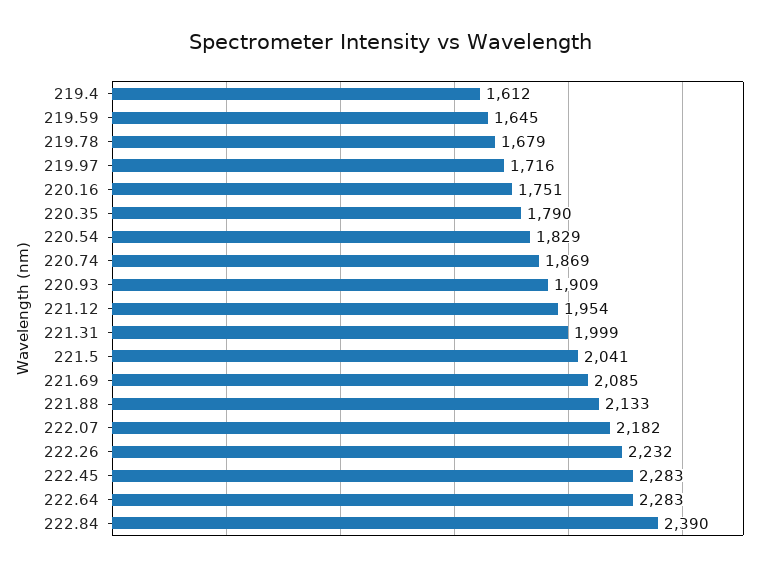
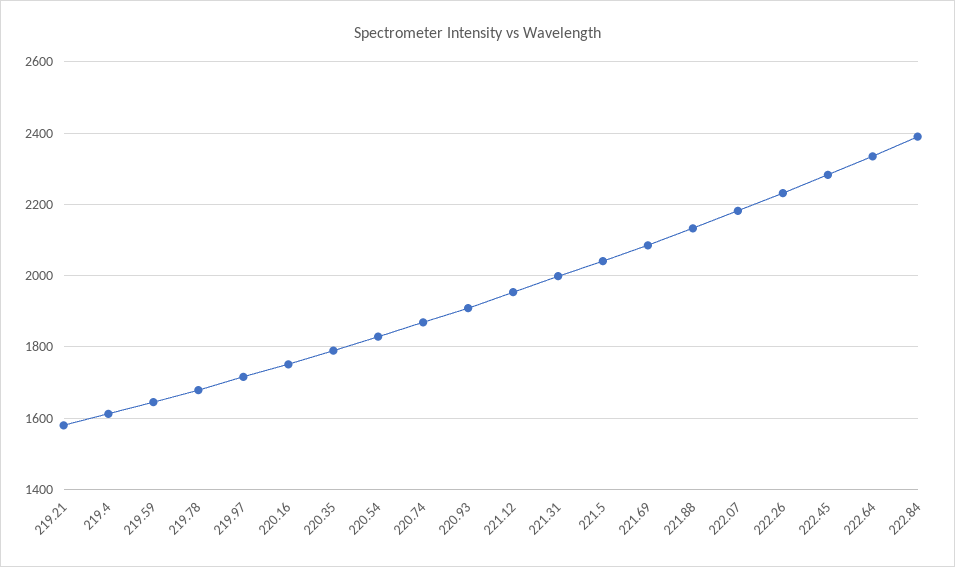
  {
    "219.4": 1612,
    "219.59": 1645,
    "219.78": 1679,
    "219.97": 1716,
    "220.16": 1751,
    "220.35": 1790,
    "220.54": 1829,
    "220.74": 1869,
    "220.93": 1909,
    "221.12": 1954,
    "221.31": 1999,
    "221.5": 2041,
    "221.69": 2085,
    "221.88": 2133,
    "222.07": 2182,
    "222.26": 2232,
    "222.45": 2283,
-   "222.64": 2283,
+   "222.64": 2340,
-   "222.84": 2390
+   "222.84": 2390,
+   "219.21": 1580
  }

